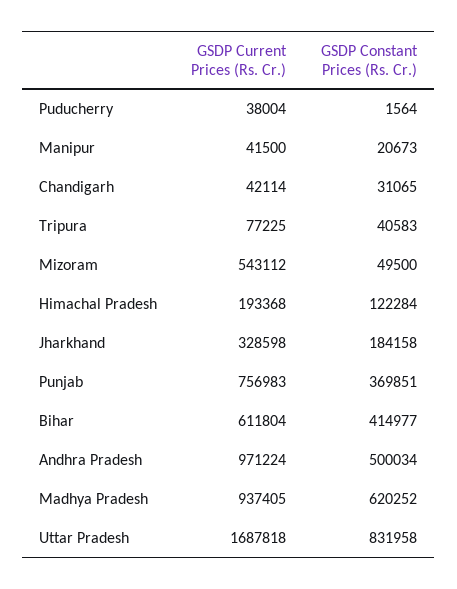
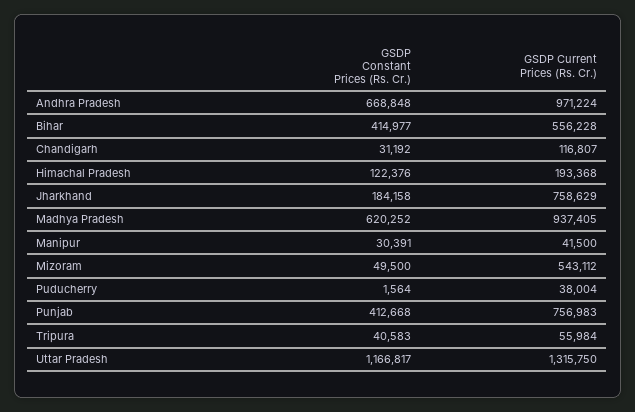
  {
    "GSDP Current Prices (Rs. Cr.)": {
      "Puducherry": 38004,
      "Manipur": 41500,
-     "Chandigarh": 42114,
+     "Chandigarh": 116807,
-     "Tripura": 77225,
+     "Tripura": 55984,
      "Mizoram": 543112,
      "Himachal Pradesh": 193368,
-     "Jharkhand": 328598,
+     "Jharkhand": 758629,
      "Punjab": 756983,
-     "Bihar": 611804,
+     "Bihar": 556228,
      "Andhra Pradesh": 971224,
      "Madhya Pradesh": 937405,
-     "Uttar Pradesh": 1687818
+     "Uttar Pradesh": 1315750
    },
    "GSDP Constant Prices (Rs. Cr.)": {
      "Puducherry": 1564,
-     "Manipur": 20673,
+     "Manipur": 30391,
-     "Chandigarh": 31065,
+     "Chandigarh": 31192,
      "Tripura": 40583,
      "Mizoram": 49500,
-     "Himachal Pradesh": 122284,
+     "Himachal Pradesh": 122376,
      "Jharkhand": 184158,
-     "Punjab": 369851,
+     "Punjab": 412668,
      "Bihar": 414977,
-     "Andhra Pradesh": 500034,
+     "Andhra Pradesh": 668848,
      "Madhya Pradesh": 620252,
-     "Uttar Pradesh": 831958
+     "Uttar Pradesh": 1166817
    }
  }

